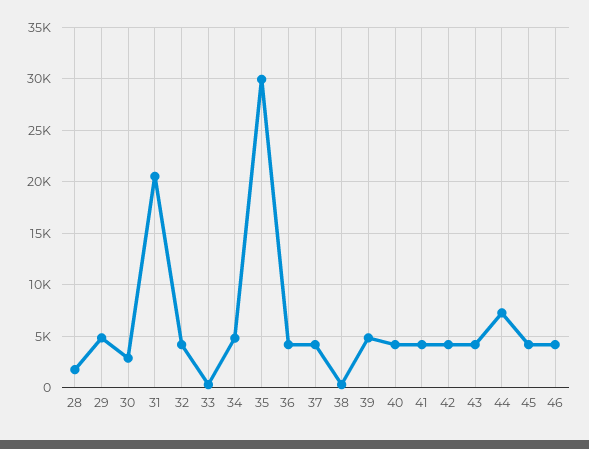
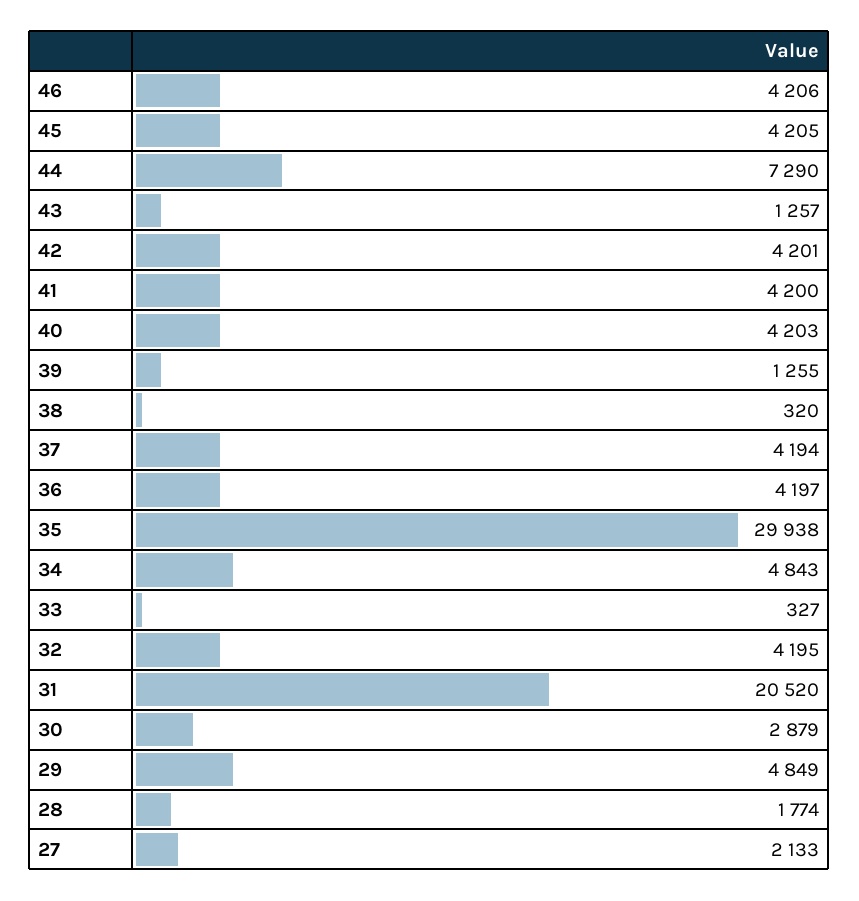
  {
    "28": 1774,
    "29": 4849,
    "30": 2879,
    "31": 20520,
    "32": 4195,
    "33": 327,
    "34": 4843,
    "35": 29938,
    "36": 4197,
    "37": 4194,
    "38": 320,
-   "39": 5000,
+   "39": 1255,
    "40": 4203,
    "41": 4200,
    "42": 4201,
-   "43": 4000,
+   "43": 1257,
    "44": 7290,
    "45": 4205,
-   "46": 4206
+   "46": 4206,
+   "27": 2133
  }

